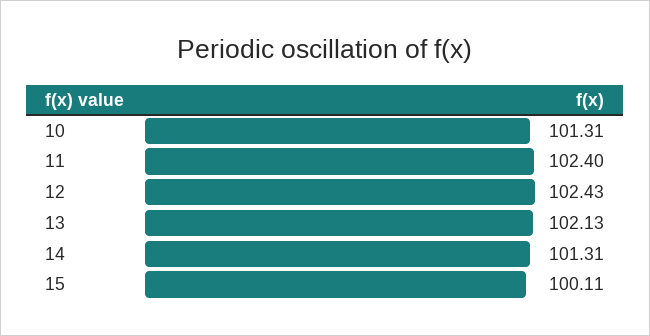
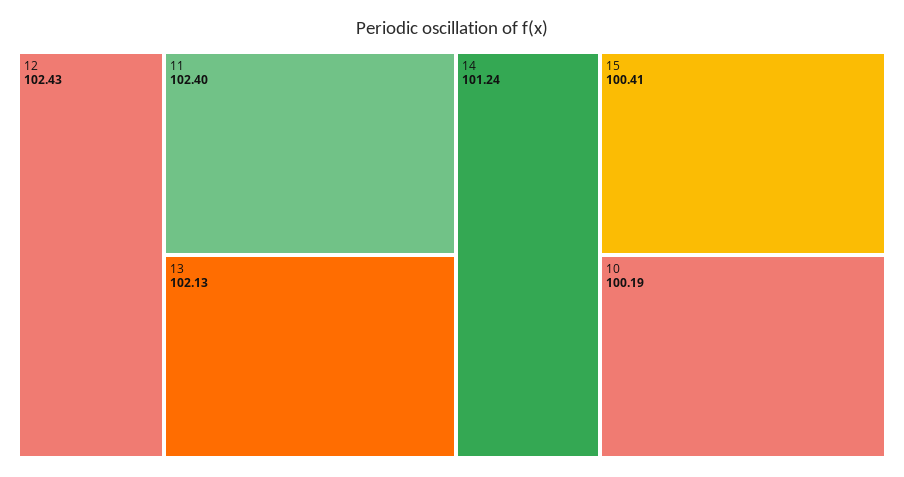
  {
-   "10": 101.31,
+   "10": 100.19,
    "11": 102.4,
    "12": 102.43,
    "13": 102.13,
-   "14": 101.31,
+   "14": 101.24,
-   "15": 100.11
+   "15": 100.41
  }

